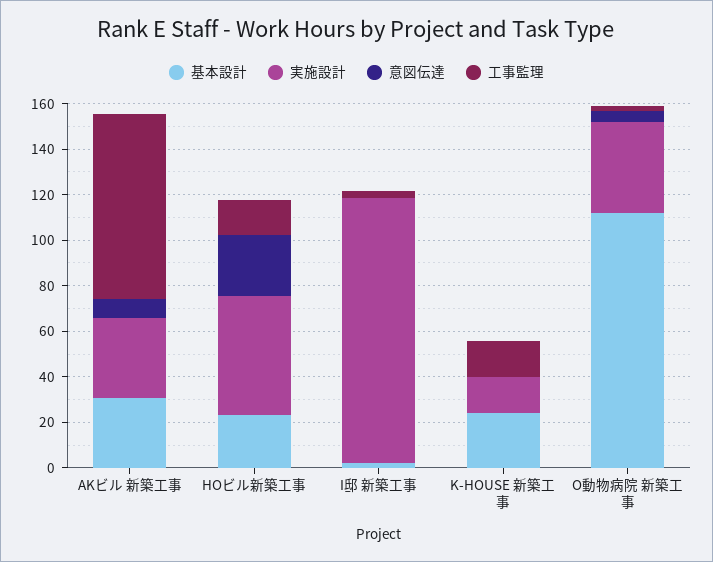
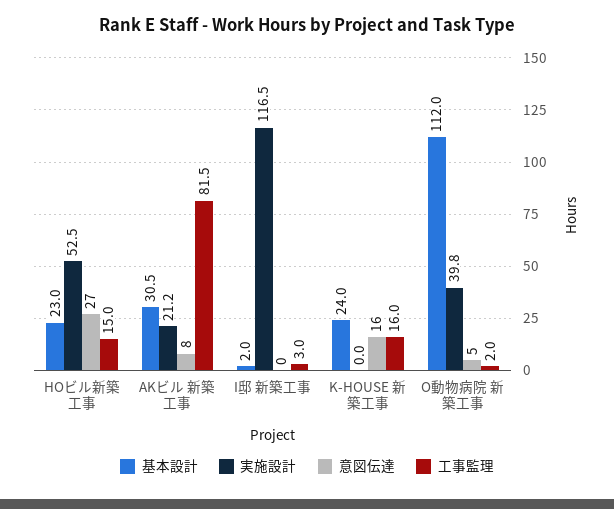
  {
    "基本設計": {
      "AKビル 新築工事": 30.5,
      "HOビル新築工事": 23,
      "I邸 新築工事": 2,
      "K-HOUSE 新築工事": 24,
      "O動物病院 新築工事": 112
    },
    "実施設計": {
-     "AKビル 新築工事": 35,
+     "AKビル 新築工事": 21.2,
      "HOビル新築工事": 52.5,
      "I邸 新築工事": 116.5,
-     "K-HOUSE 新築工事": 15,
+     "K-HOUSE 新築工事": 0,
      "O動物病院 新築工事": 39.8
    },
    "意図伝達": {
      "AKビル 新築工事": 8,
      "HOビル新築工事": 27,
      "I邸 新築工事": 0,
-     "K-HOUSE 新築工事": 0,
+     "K-HOUSE 新築工事": 16,
      "O動物病院 新築工事": 5
    },
    "工事監理": {
      "AKビル 新築工事": 81.5,
      "HOビル新築工事": 15,
      "I邸 新築工事": 3,
      "K-HOUSE 新築工事": 16,
      "O動物病院 新築工事": 2
    }
  }

